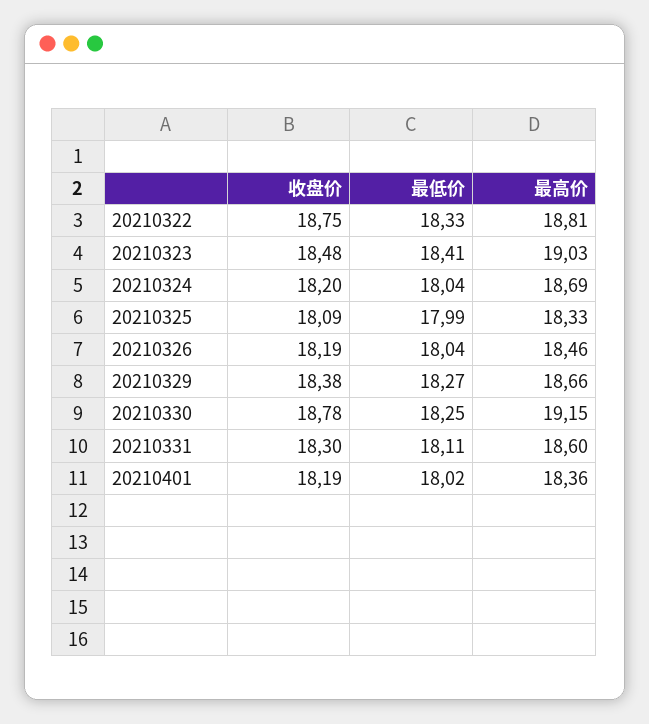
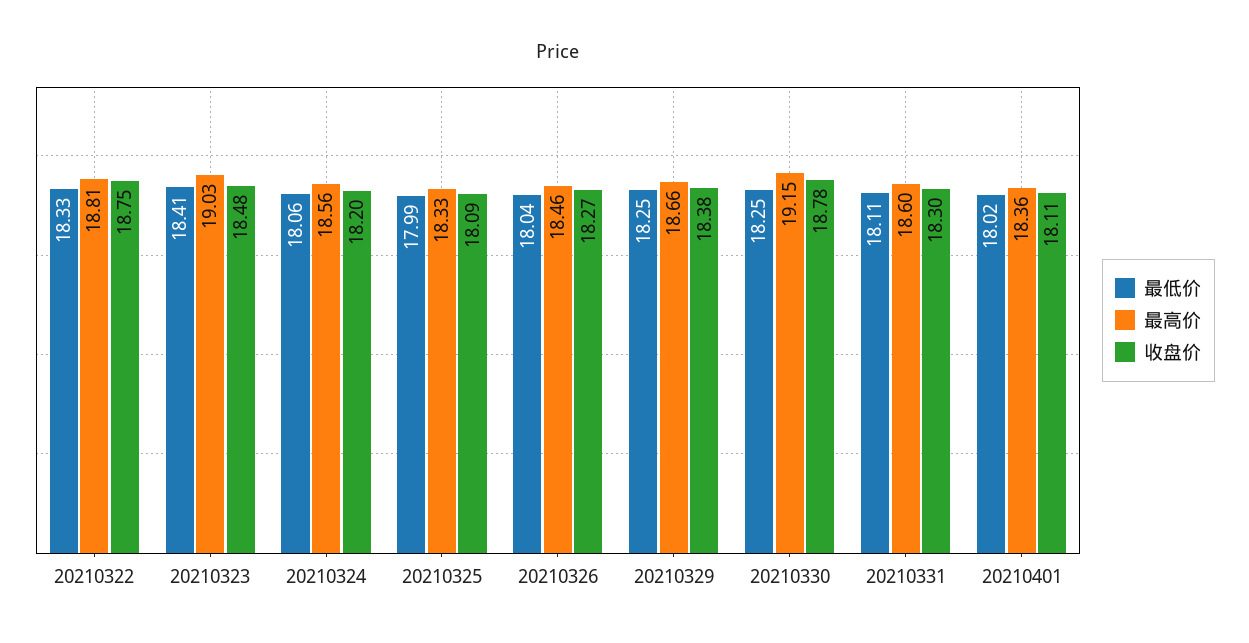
  {
    "收盘价": {
      "20210322": 18.75,
      "20210323": 18.48,
      "20210324": 18.2,
      "20210325": 18.09,
-     "20210326": 18.19,
+     "20210326": 18.27,
      "20210329": 18.38,
      "20210330": 18.78,
      "20210331": 18.3,
-     "20210401": 18.19
+     "20210401": 18.11
    },
    "最低价": {
      "20210322": 18.33,
      "20210323": 18.41,
-     "20210324": 18.04,
+     "20210324": 18.06,
      "20210325": 17.99,
      "20210326": 18.04,
-     "20210329": 18.27,
+     "20210329": 18.25,
      "20210330": 18.25,
      "20210331": 18.11,
      "20210401": 18.02
    },
    "最高价": {
      "20210322": 18.81,
      "20210323": 19.03,
-     "20210324": 18.69,
+     "20210324": 18.56,
      "20210325": 18.33,
      "20210326": 18.46,
      "20210329": 18.66,
      "20210330": 19.15,
      "20210331": 18.6,
      "20210401": 18.36
    }
  }

